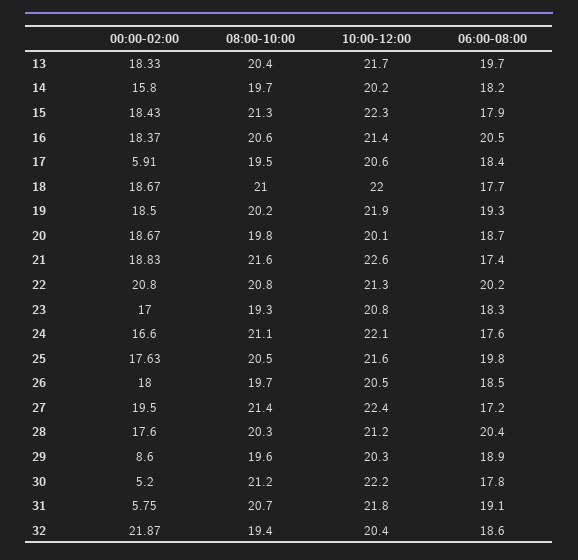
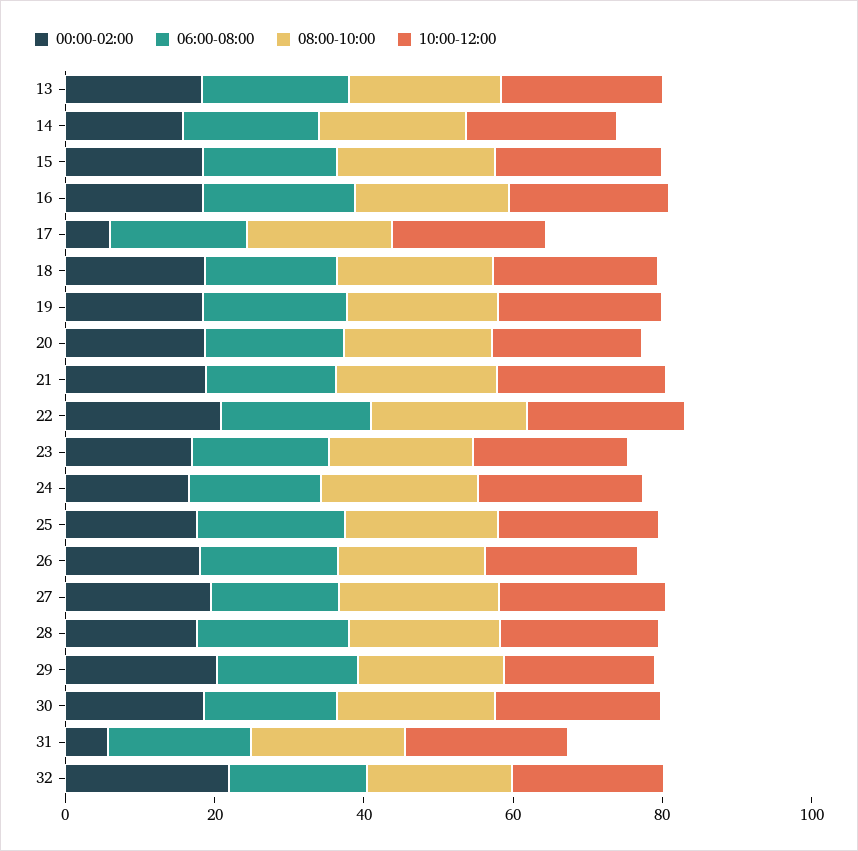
  {
    "00:00-02:00": {
      "13": 18.33,
      "14": 15.8,
      "15": 18.43,
      "16": 18.37,
      "17": 5.91,
      "18": 18.67,
      "19": 18.5,
      "20": 18.67,
      "21": 18.83,
      "22": 20.8,
      "23": 17,
      "24": 16.6,
      "25": 17.63,
      "26": 18,
      "27": 19.5,
      "28": 17.6,
-     "29": 8.6,
+     "29": 20,
-     "30": 5.2,
+     "30": 20,
      "31": 5.75,
      "32": 21.87
    },
    "08:00-10:00": {
      "13": 20.4,
      "14": 19.7,
      "15": 21.3,
      "16": 20.6,
      "17": 19.5,
      "18": 21,
      "19": 20.2,
      "20": 19.8,
      "21": 21.6,
      "22": 20.8,
      "23": 19.3,
      "24": 21.1,
      "25": 20.5,
      "26": 19.7,
      "27": 21.4,
      "28": 20.3,
      "29": 19.6,
      "30": 21.2,
      "31": 20.7,
      "32": 19.4
    },
    "10:00-12:00": {
      "13": 21.7,
      "14": 20.2,
      "15": 22.3,
      "16": 21.4,
      "17": 20.6,
      "18": 22,
      "19": 21.9,
      "20": 20.1,
      "21": 22.6,
      "22": 21.3,
      "23": 20.8,
      "24": 22.1,
      "25": 21.6,
      "26": 20.5,
      "27": 22.4,
      "28": 21.2,
      "29": 20.3,
      "30": 22.2,
      "31": 21.8,
      "32": 20.4
    },
    "06:00-08:00": {
      "13": 19.7,
      "14": 18.2,
      "15": 17.9,
      "16": 20.5,
      "17": 18.4,
      "18": 17.7,
      "19": 19.3,
      "20": 18.7,
      "21": 17.4,
      "22": 20.2,
      "23": 18.3,
      "24": 17.6,
      "25": 19.8,
      "26": 18.5,
      "27": 17.2,
      "28": 20.4,
      "29": 18.9,
      "30": 17.8,
      "31": 19.1,
      "32": 18.6
    }
  }

